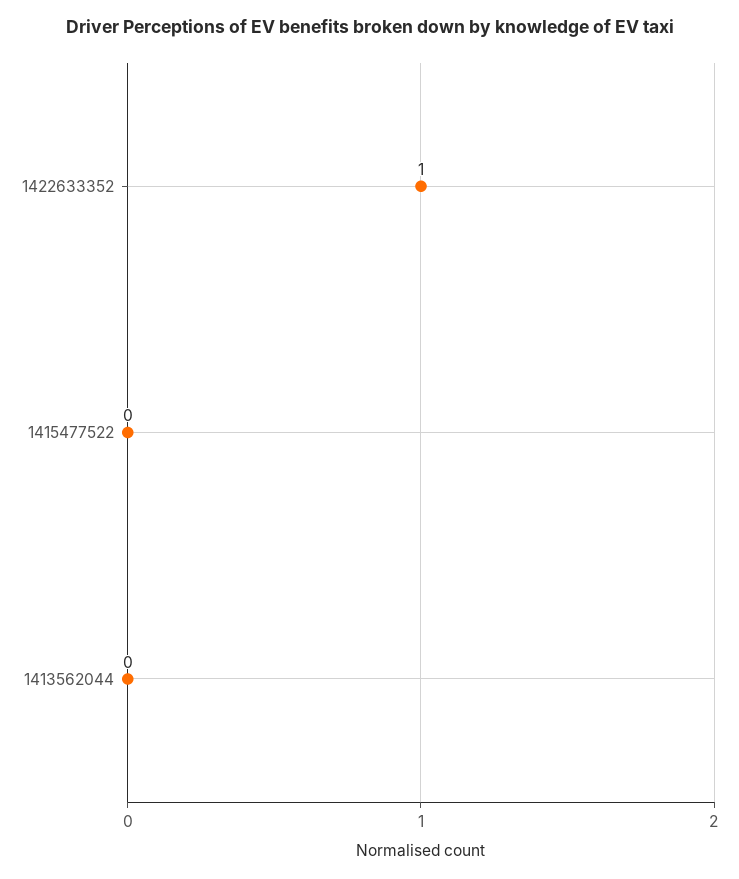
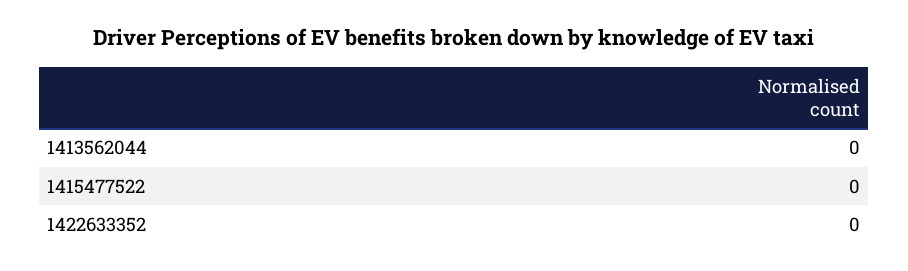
  {
-   "1422633352": 1,
+   "1422633352": 0,
    "1415477522": 0,
    "1413562044": 0
  }

